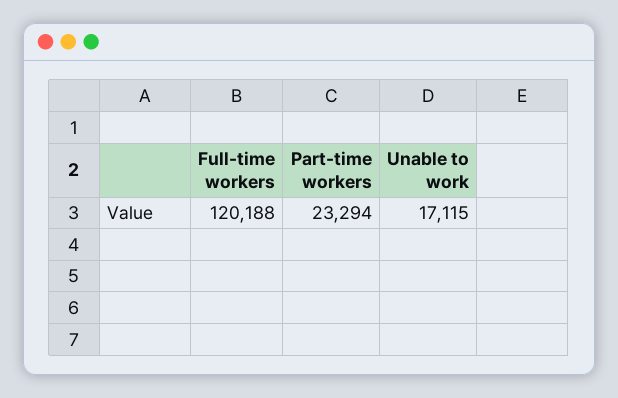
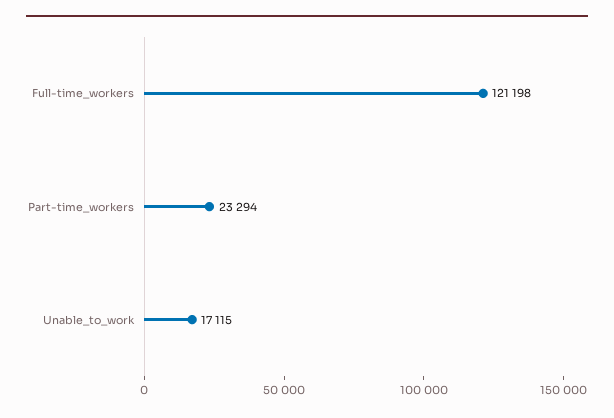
  {
-   "Full-time workers": 120188,
+   "Full-time workers": 121198,
    "Part-time workers": 23294,
    "Unable to work": 17115
  }

